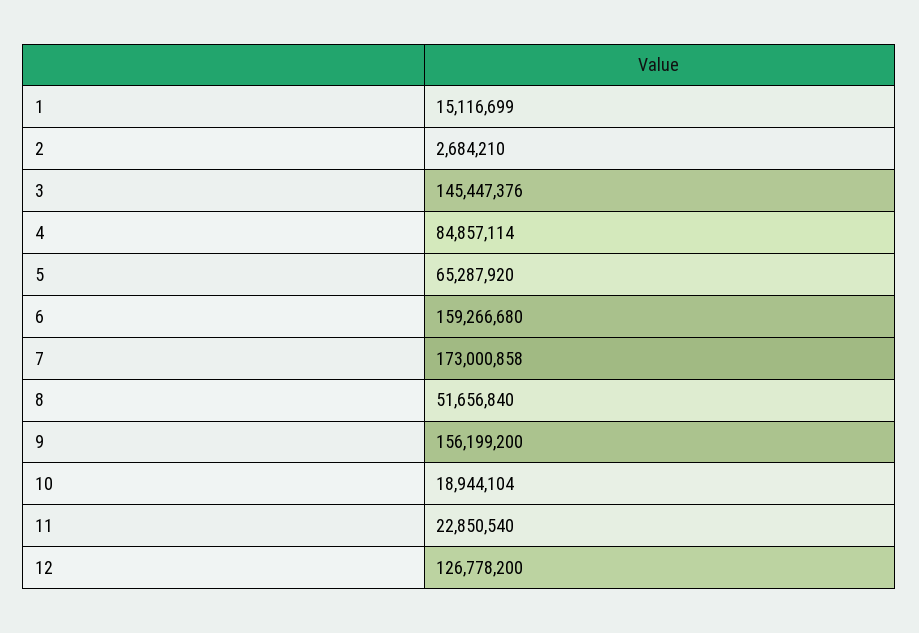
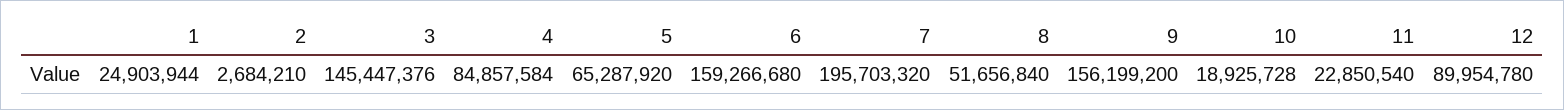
  {
-   "1": 15116699,
+   "1": 24903944,
    "2": 2684210,
    "3": 145447376,
-   "4": 84857114,
+   "4": 84857584,
    "5": 65287920,
    "6": 159266680,
-   "7": 173000858,
+   "7": 195703320,
    "8": 51656840,
    "9": 156199200,
-   "10": 18944104,
+   "10": 18925728,
    "11": 22850540,
-   "12": 126778200
+   "12": 89954780
  }

